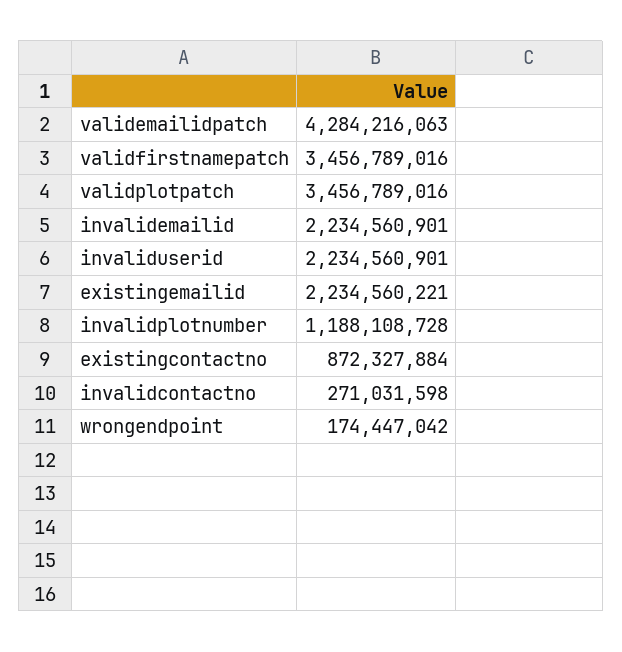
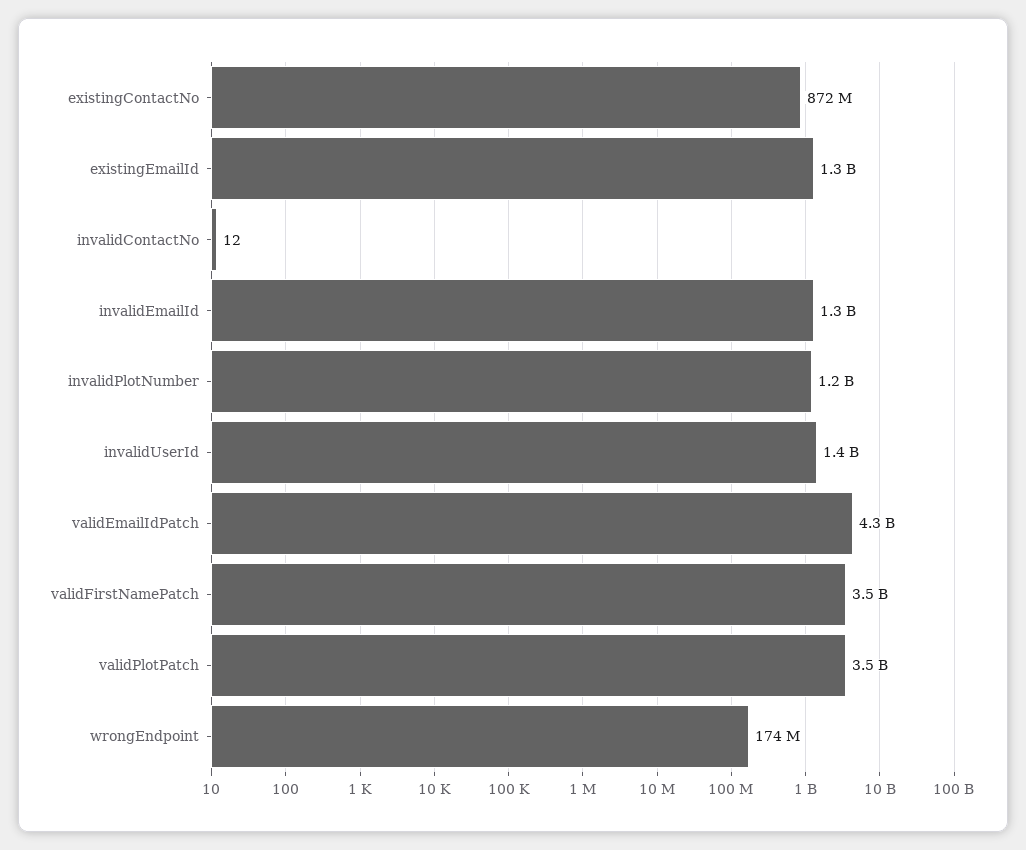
  {
    "validemailidpatch": 4284216063,
    "validfirstnamepatch": 3456789016,
    "validplotpatch": 3456789016,
-   "invalidemailid": 2234560901,
+   "invalidemailid": 1300000000,
-   "invaliduserid": 2234560901,
+   "invaliduserid": 1400000000,
-   "existingemailid": 2234560221,
+   "existingemailid": 1300000000,
    "invalidplotnumber": 1188108728,
    "existingcontactno": 872327884,
-   "invalidcontactno": 271031598,
+   "invalidcontactno": 12,
    "wrongendpoint": 174447042
  }

